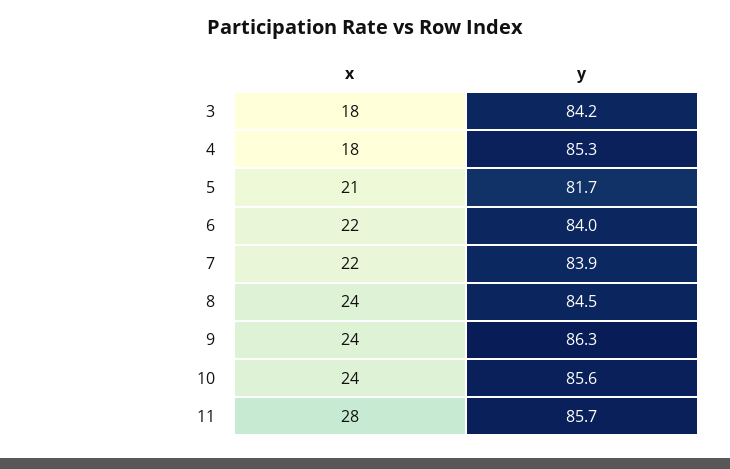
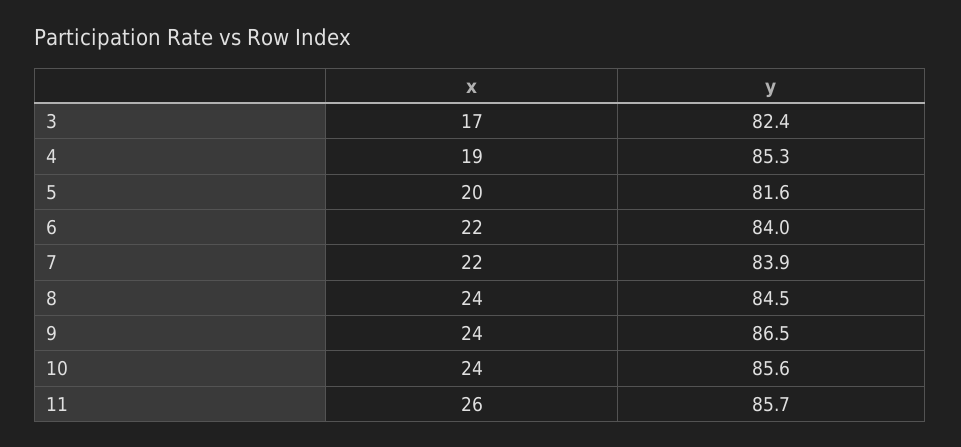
  {
    "x": {
-     "3": 18,
+     "3": 17,
-     "4": 18,
+     "4": 19,
-     "5": 21,
+     "5": 20,
      "6": 22,
      "7": 22,
      "8": 24,
      "9": 24,
      "10": 24,
-     "11": 28
+     "11": 26
    },
    "y": {
-     "3": 84.2,
+     "3": 82.4,
      "4": 85.3,
-     "5": 81.7,
+     "5": 81.6,
      "6": 84,
      "7": 83.9,
      "8": 84.5,
-     "9": 86.3,
+     "9": 86.5,
      "10": 85.6,
      "11": 85.7
    }
  }

